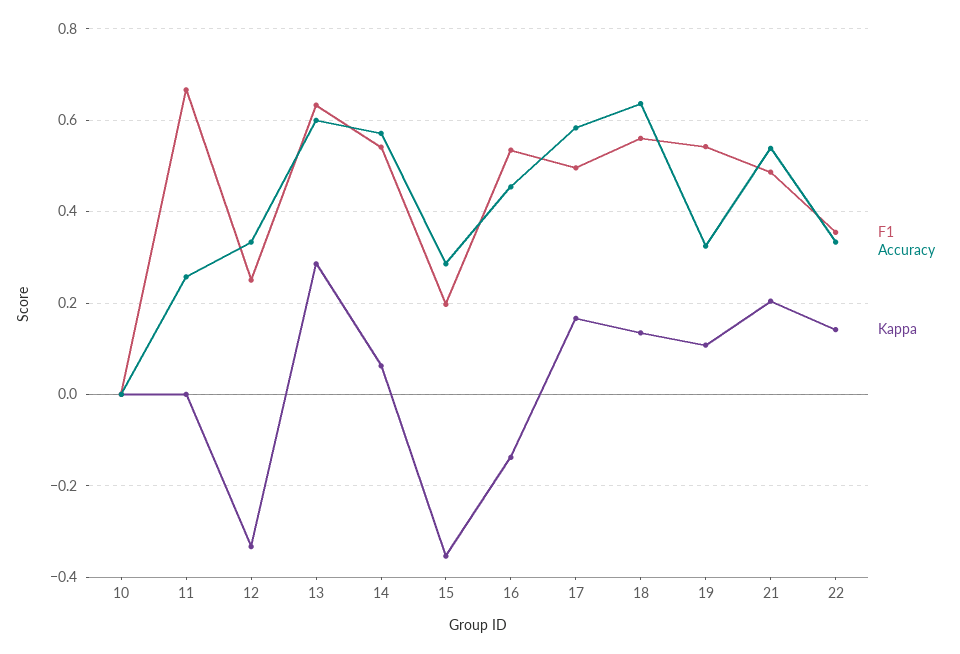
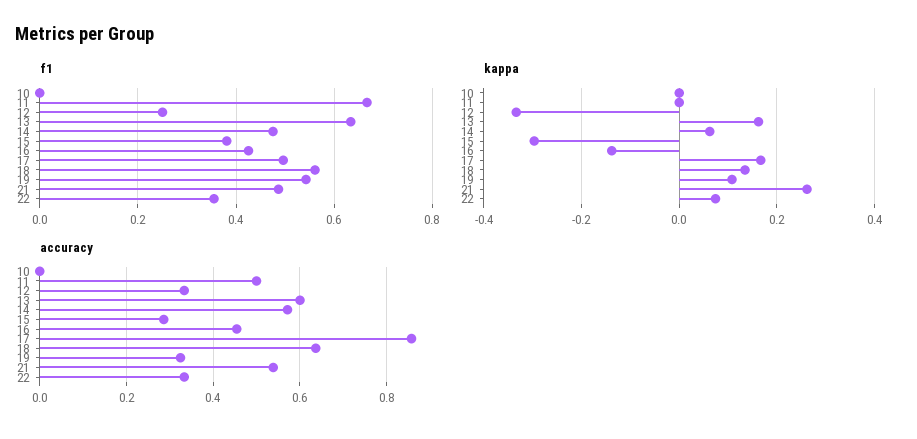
  {
    "F1": {
      "10": 0,
      "11": 0.66,
      "12": 0.26,
      "13": 0.64,
-     "14": 0.54,
+     "14": 0.48,
-     "15": 0.2,
+     "15": 0.38,
-     "16": 0.54,
+     "16": 0.42,
      "17": 0.5,
      "18": 0.56,
      "19": 0.54,
      "21": 0.48,
      "22": 0.36
    },
    "Accuracy": {
      "10": 0,
-     "11": 0.26,
+     "11": 0.5,
      "12": 0.34,
      "13": 0.6,
      "14": 0.58,
      "15": 0.28,
      "16": 0.46,
-     "17": 0.58,
+     "17": 0.86,
      "18": 0.64,
      "19": 0.32,
      "21": 0.54,
      "22": 0.34
    },
    "Kappa": {
      "10": 0,
      "11": 0,
      "12": -0.34,
-     "13": 0.28,
+     "13": 0.16,
      "14": 0.06,
-     "15": -0.36,
+     "15": -0.3,
      "16": -0.14,
      "17": 0.16,
      "18": 0.14,
      "19": 0.1,
-     "21": 0.2,
+     "21": 0.26,
-     "22": 0.14
+     "22": 0.08
    }
  }

